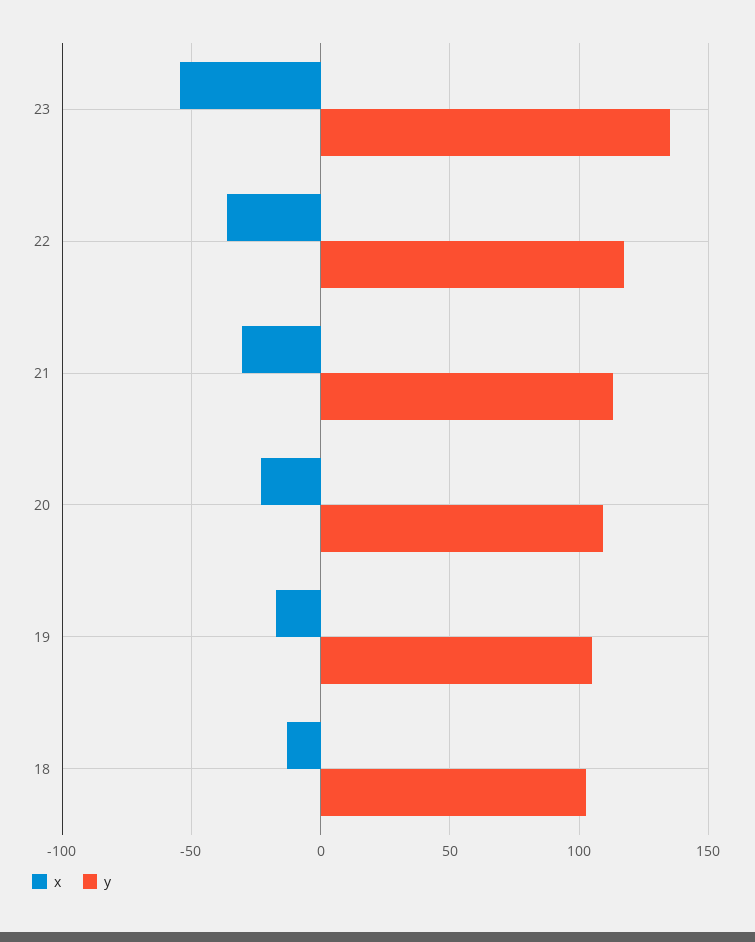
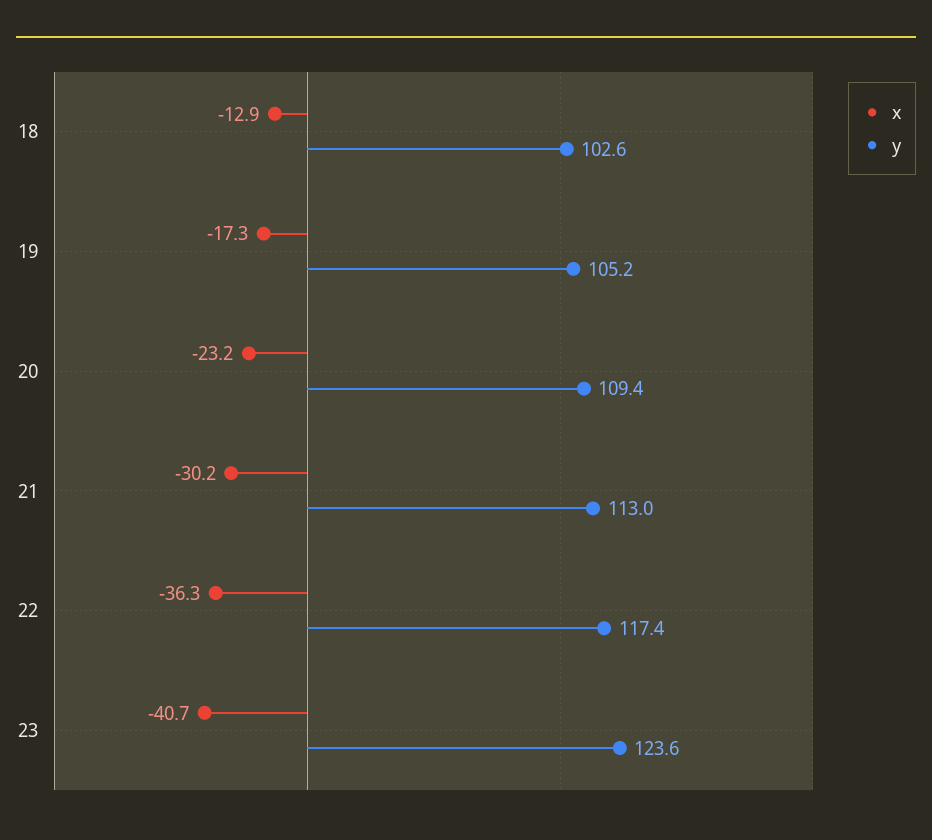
  {
    "x": {
-     "23": -55,
+     "23": -40.7,
      "22": -36.3,
      "21": -30.2,
      "20": -23.2,
      "19": -17.3,
      "18": -12.9
    },
    "y": {
-     "23": 135,
+     "23": 123.6,
      "22": 117.4,
      "21": 113,
      "20": 109.4,
      "19": 105.2,
      "18": 102.6
    }
  }

